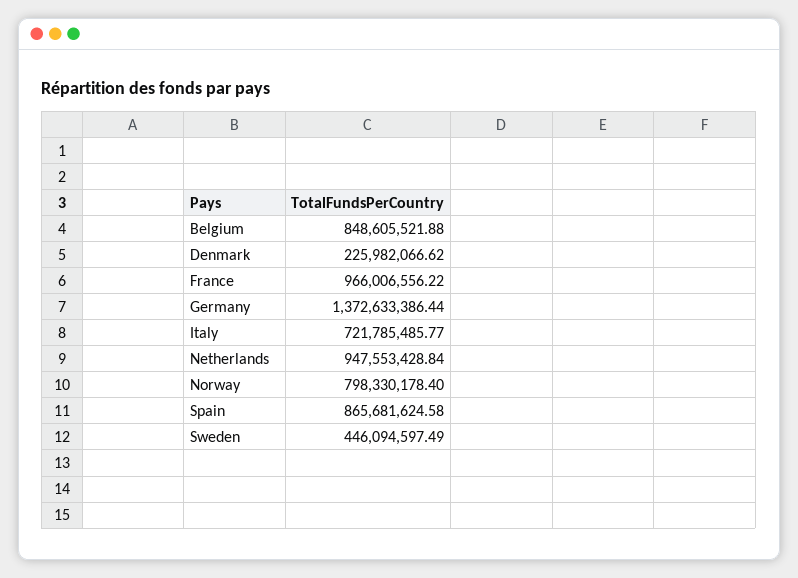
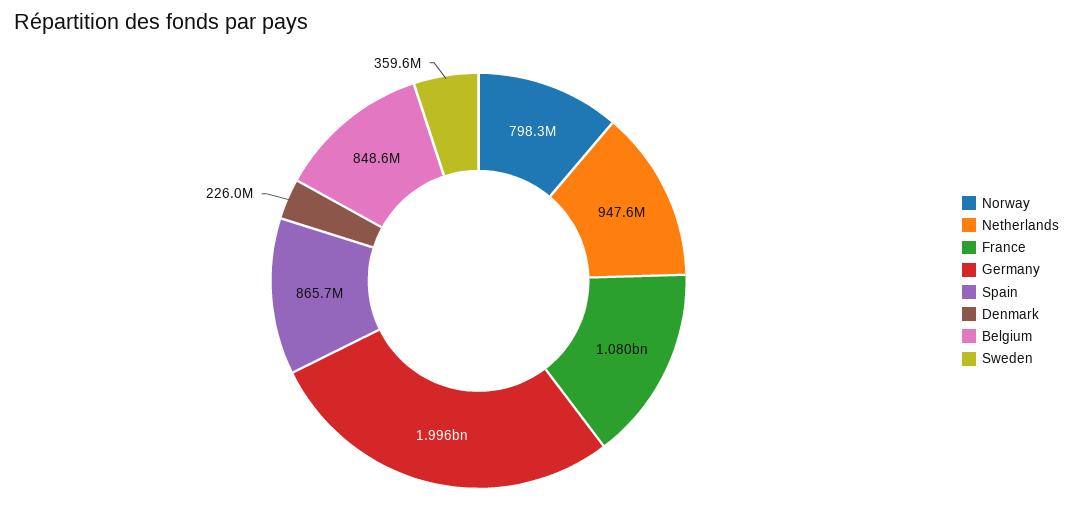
  {
    "Belgium": 848605521.88,
    "Denmark": 225982066.62,
-   "France": 966006556.22,
+   "France": 1080000000,
-   "Germany": 1372633386.44,
+   "Germany": 1996000000,
-   "Italy": 721785485.77,
    "Netherlands": 947553428.84,
    "Norway": 798330178.4,
    "Spain": 865681624.58,
-   "Sweden": 446094597.49
+   "Sweden": 359600000
  }

